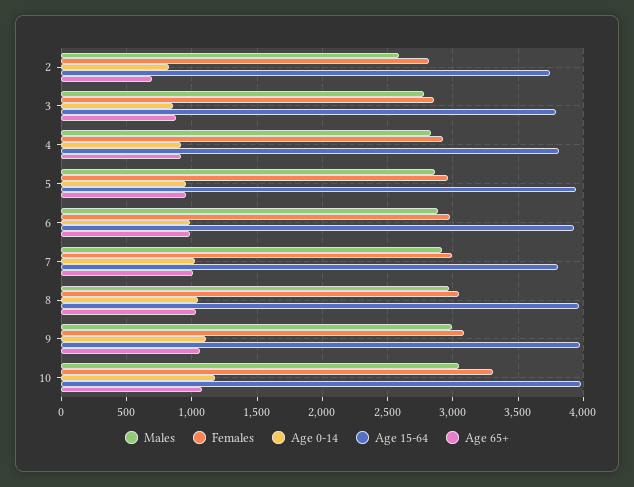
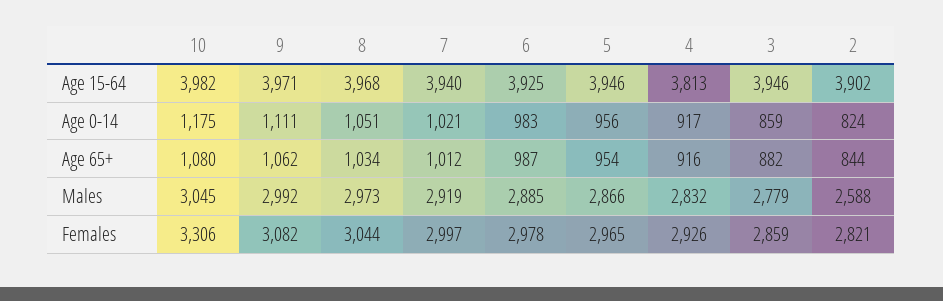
  {
    "Males": {
      "2": 2588,
      "3": 2779,
      "4": 2832,
      "5": 2866,
      "6": 2885,
      "7": 2919,
      "8": 2973,
      "9": 2992,
      "10": 3045
    },
    "Females": {
      "2": 2821,
      "3": 2859,
      "4": 2926,
      "5": 2965,
      "6": 2978,
      "7": 2997,
      "8": 3044,
      "9": 3082,
      "10": 3306
    },
    "Age 0-14": {
      "2": 824,
      "3": 859,
      "4": 917,
      "5": 956,
      "6": 983,
      "7": 1021,
      "8": 1051,
      "9": 1111,
      "10": 1175
    },
    "Age 15-64": {
-     "2": 3750,
+     "2": 3902,
-     "3": 3800,
+     "3": 3946,
      "4": 3813,
      "5": 3946,
      "6": 3925,
-     "7": 3800,
+     "7": 3940,
      "8": 3968,
      "9": 3971,
      "10": 3982
    },
    "Age 65+": {
-     "2": 700,
+     "2": 844,
      "3": 882,
      "4": 916,
      "5": 954,
      "6": 987,
      "7": 1012,
      "8": 1034,
      "9": 1062,
      "10": 1080
    }
  }

